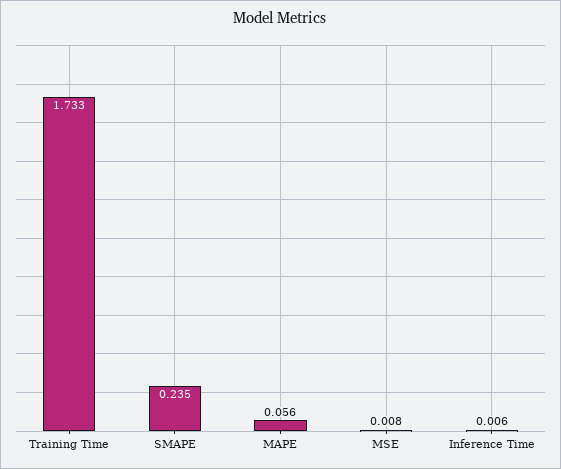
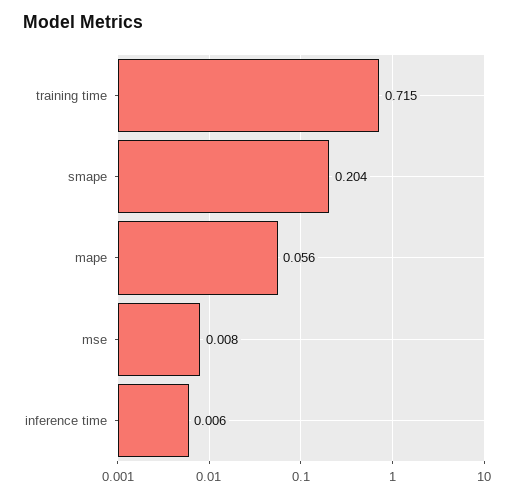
  {
-   "Training Time": 1.733,
+   "Training Time": 0.715,
-   "SMAPE": 0.235,
+   "SMAPE": 0.204,
    "MAPE": 0.056,
    "MSE": 0.008,
    "Inference Time": 0.006
  }

